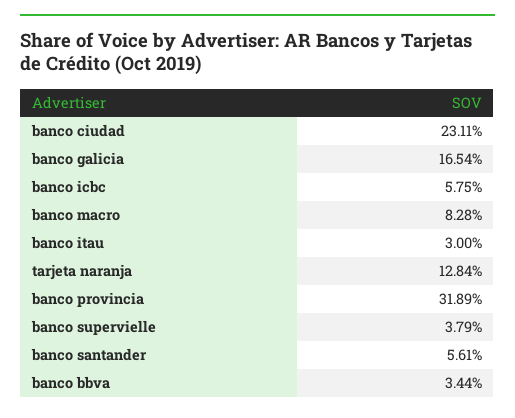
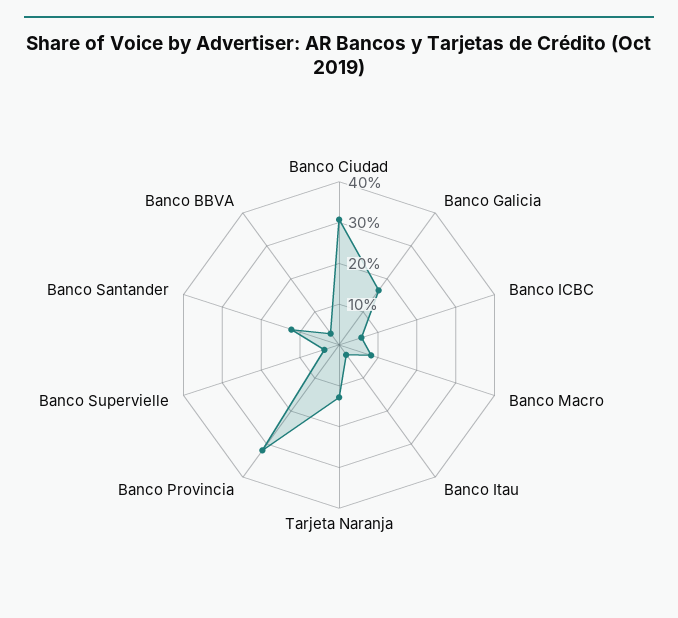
  {
-   "banco ciudad": 23.11,
+   "banco ciudad": 30,
    "banco galicia": 16.54,
    "banco icbc": 5.75,
    "banco macro": 8.28,
    "banco itau": 3,
    "tarjeta naranja": 12.84,
    "banco provincia": 31.89,
    "banco supervielle": 3.79,
-   "banco santander": 5.61,
+   "banco santander": 12,
    "banco bbva": 3.44
  }

